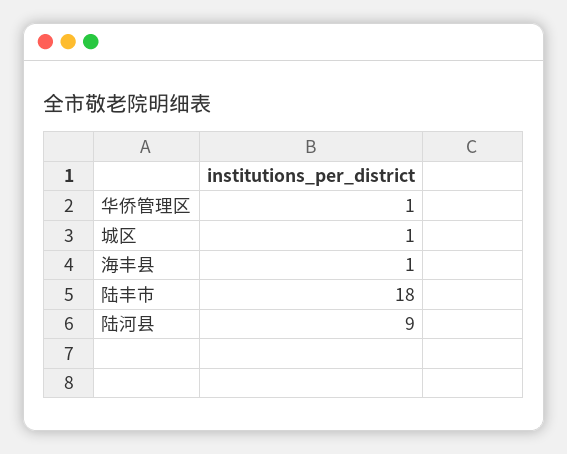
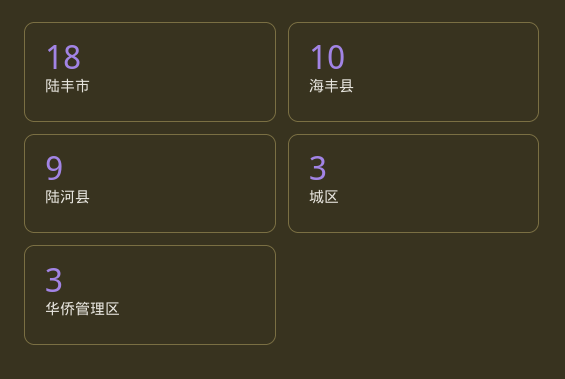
  {
-   "华侨管理区": 1,
+   "华侨管理区": 3,
-   "城区": 1,
+   "城区": 3,
-   "海丰县": 1,
+   "海丰县": 10,
    "陆丰市": 18,
    "陆河县": 9
  }

